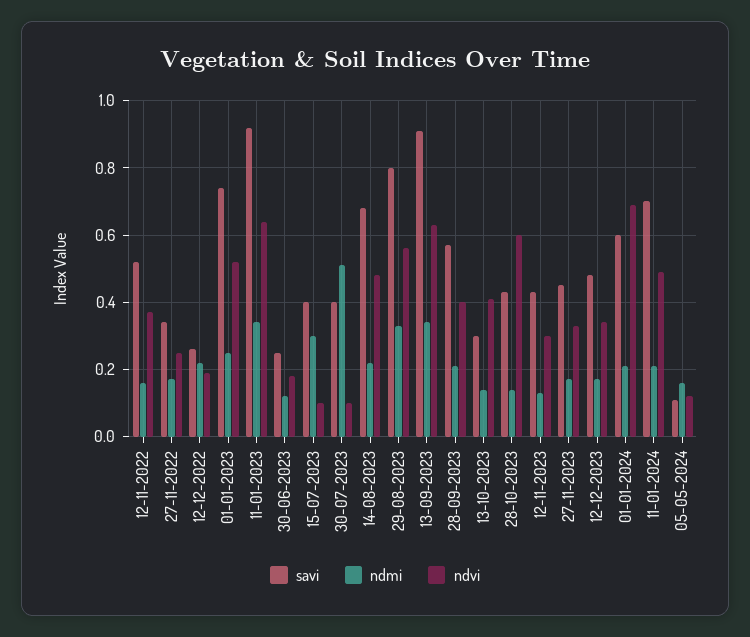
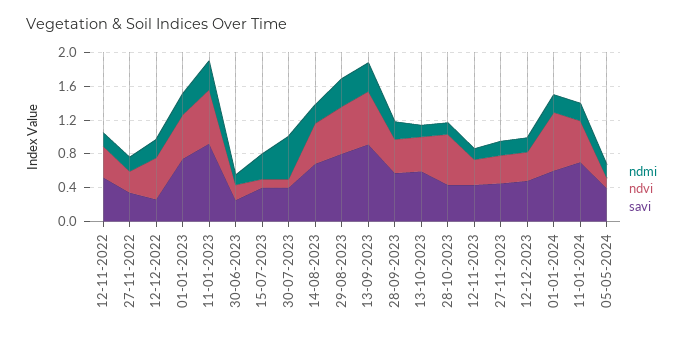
  {
    "savi": {
      "12-11-2022": 0.5,
      "27-11-2022": 0.35,
      "12-12-2022": 0.25,
      "01-01-2023": 0.75,
      "11-01-2023": 0.9,
      "30-06-2023": 0.25,
      "15-07-2023": 0.4,
      "30-07-2023": 0.4,
      "14-08-2023": 0.7,
      "29-08-2023": 0.8,
      "13-09-2023": 0.9,
      "28-09-2023": 0.55,
-     "13-10-2023": 0.3,
+     "13-10-2023": 0.6,
      "28-10-2023": 0.45,
      "12-11-2023": 0.45,
      "27-11-2023": 0.45,
      "12-12-2023": 0.5,
      "01-01-2024": 0.6,
      "11-01-2024": 0.7,
-     "05-05-2024": 0.1
+     "05-05-2024": 0.4
    },
    "ndmi": {
      "12-11-2022": 0.15,
      "27-11-2022": 0.15,
      "12-12-2022": 0.2,
      "01-01-2023": 0.25,
      "11-01-2023": 0.35,
      "30-06-2023": 0.1,
      "15-07-2023": 0.3,
      "30-07-2023": 0.5,
      "14-08-2023": 0.2,
      "29-08-2023": 0.35,
      "13-09-2023": 0.35,
      "28-09-2023": 0.2,
      "13-10-2023": 0.15,
      "28-10-2023": 0.15,
      "12-11-2023": 0.15,
      "27-11-2023": 0.15,
      "12-12-2023": 0.15,
      "01-01-2024": 0.2,
      "11-01-2024": 0.2,
      "05-05-2024": 0.15
    },
    "ndvi": {
      "12-11-2022": 0.35,
      "27-11-2022": 0.25,
-     "12-12-2022": 0.2,
+     "12-12-2022": 0.5,
      "01-01-2023": 0.5,
      "11-01-2023": 0.65,
      "30-06-2023": 0.2,
      "15-07-2023": 0.1,
      "30-07-2023": 0.1,
      "14-08-2023": 0.5,
      "29-08-2023": 0.55,
      "13-09-2023": 0.65,
      "28-09-2023": 0.4,
      "13-10-2023": 0.4,
      "28-10-2023": 0.6,
      "12-11-2023": 0.3,
      "27-11-2023": 0.35,
      "12-12-2023": 0.35,
      "01-01-2024": 0.7,
      "11-01-2024": 0.5,
      "05-05-2024": 0.1
    }
  }

